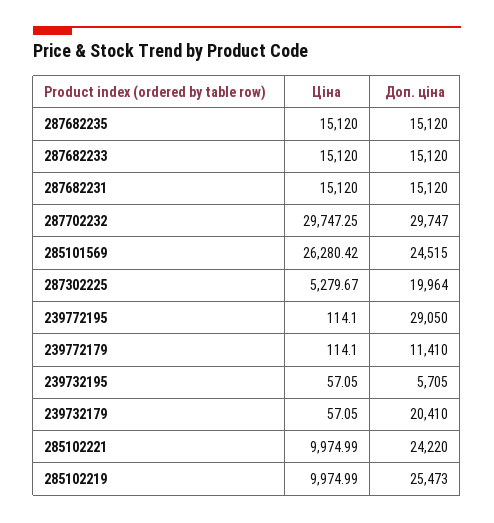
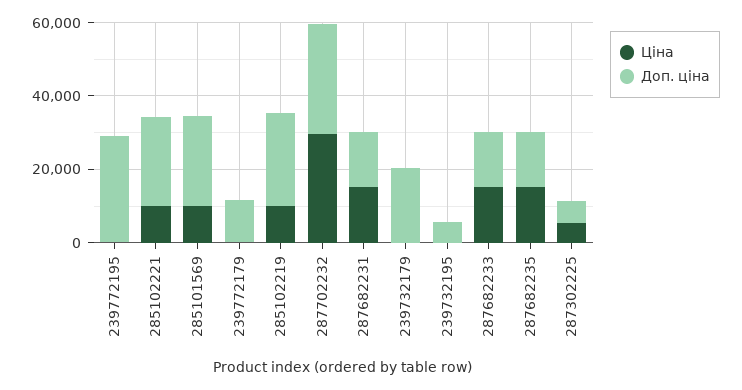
  {
    "Ціна": {
      "287682235": 15120,
      "287682233": 15120,
      "287682231": 15120,
      "287702232": 29747.25,
-     "285101569": 26280.42,
+     "285101569": 10000,
      "287302225": 5279.67,
      "239772195": 114.1,
      "239772179": 114.1,
      "239732195": 57.05,
      "239732179": 57.05,
      "285102221": 9974.99,
      "285102219": 9974.99
    },
    "Доп. ціна": {
      "287682235": 15120,
      "287682233": 15120,
      "287682231": 15120,
      "287702232": 29747,
      "285101569": 24515,
-     "287302225": 19964,
+     "287302225": 5000,
      "239772195": 29050,
      "239772179": 11410,
      "239732195": 5705,
      "239732179": 20410,
      "285102221": 24220,
      "285102219": 25473
    }
  }

